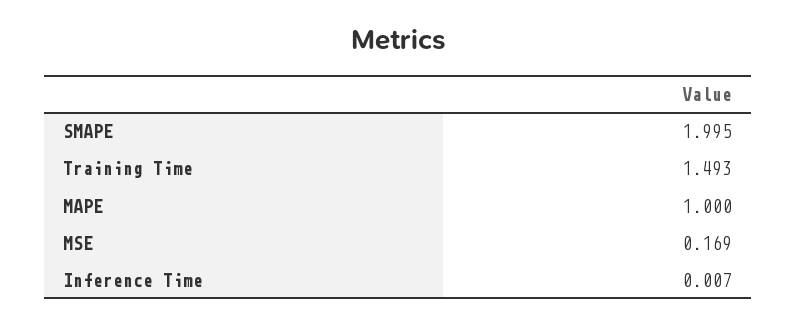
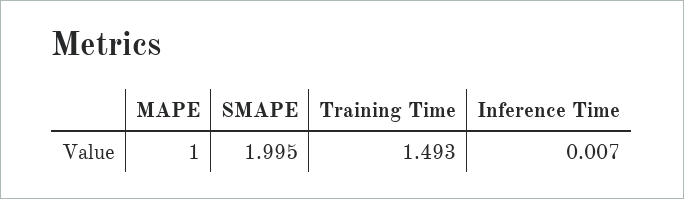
  {
    "SMAPE": 1.995,
    "Training Time": 1.493,
    "MAPE": 1,
-   "MSE": 0.169,
    "Inference Time": 0.007
  }

